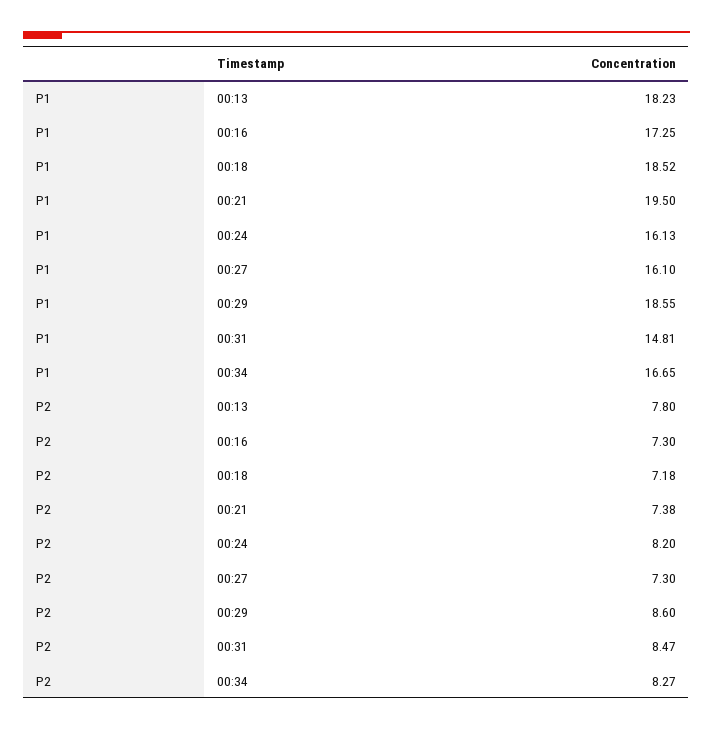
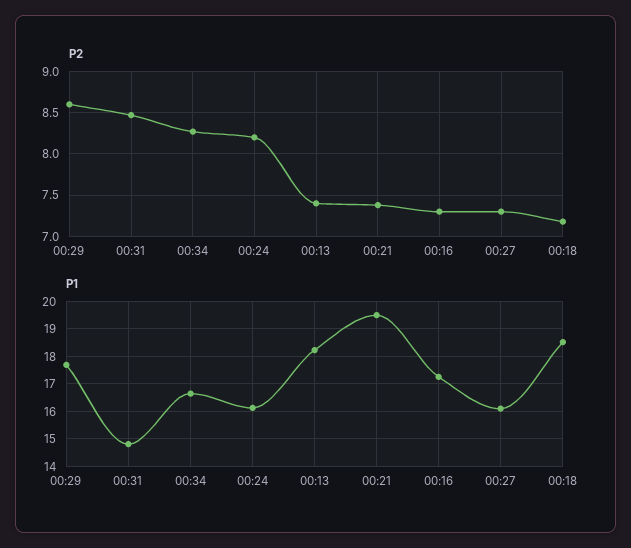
  {
    "P1": {
      "00:13": 18.23,
      "00:16": 17.25,
      "00:18": 18.52,
      "00:21": 19.5,
      "00:24": 16.13,
      "00:27": 16.1,
-     "00:29": 18.55,
+     "00:29": 17.75,
      "00:31": 14.81,
      "00:34": 16.65
    },
    "P2": {
-     "00:13": 7.8,
+     "00:13": 7.4,
      "00:16": 7.3,
      "00:18": 7.18,
      "00:21": 7.38,
      "00:24": 8.2,
      "00:27": 7.3,
      "00:29": 8.6,
      "00:31": 8.47,
      "00:34": 8.27
    }
  }

